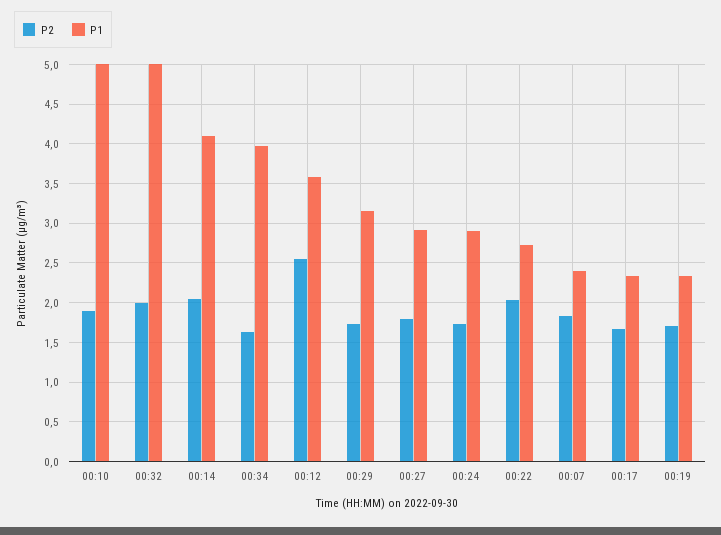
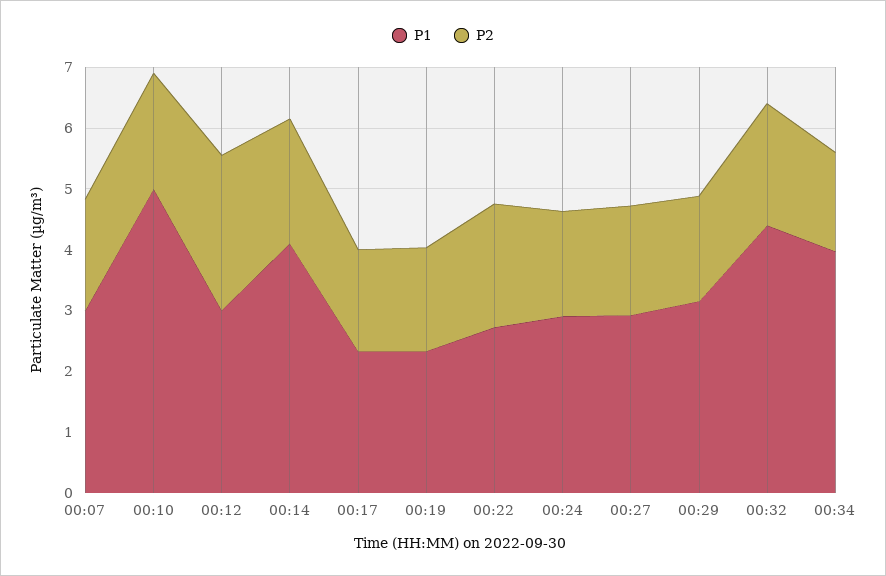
  {
    "P2": {
      "00:10": 1.9,
      "00:32": 2,
      "00:14": 2.1,
      "00:34": 1.6,
      "00:12": 2.6,
      "00:29": 1.7,
      "00:27": 1.8,
      "00:24": 1.7,
      "00:22": 2,
      "00:07": 1.8,
      "00:17": 1.7,
      "00:19": 1.7
    },
    "P1": {
      "00:10": 5,
-     "00:32": 5,
+     "00:32": 4.4,
      "00:14": 4.1,
      "00:34": 4,
-     "00:12": 3.6,
+     "00:12": 3,
      "00:29": 3.2,
      "00:27": 2.9,
      "00:24": 2.9,
      "00:22": 2.7,
-     "00:07": 2.4,
+     "00:07": 3,
      "00:17": 2.3,
      "00:19": 2.3
    }
  }

